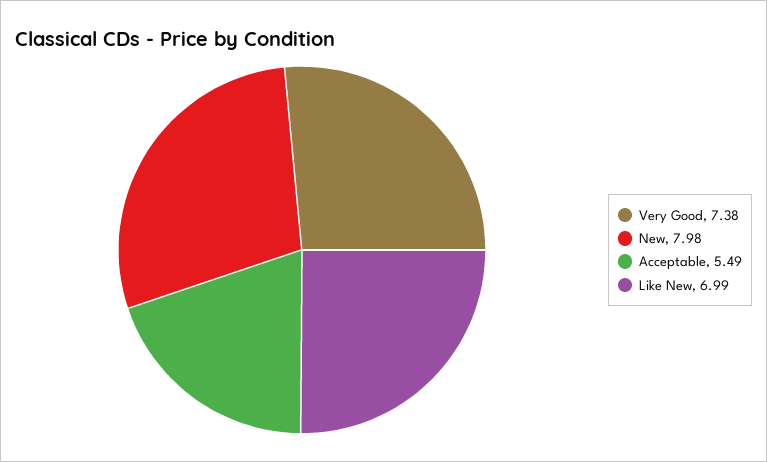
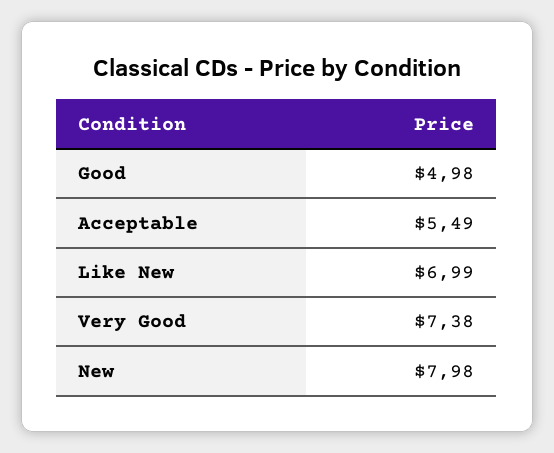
  {
    "Very Good": 7.38,
    "New": 7.98,
    "Acceptable": 5.49,
-   "Like New": 6.99
+   "Like New": 6.99,
+   "Good": 4.98
  }

